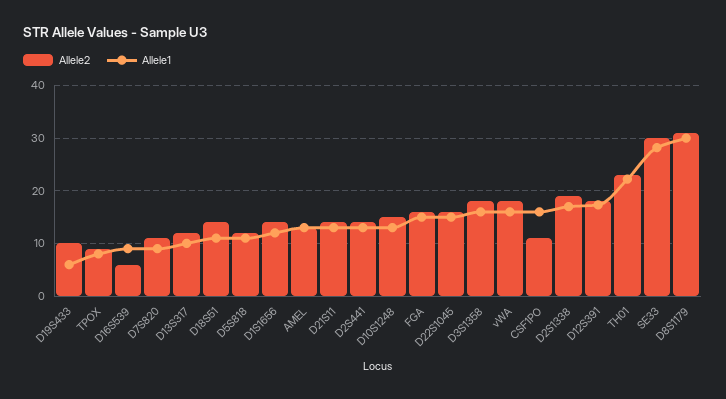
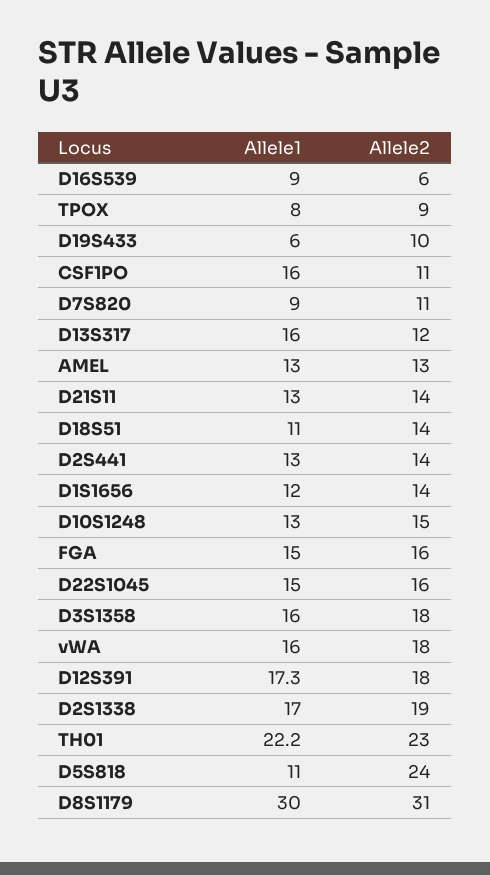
  {
    "Allele2": {
      "D19S433": 10,
      "TPOX": 9,
      "D16S539": 6,
      "D7S820": 11,
      "D13S317": 12,
      "D18S51": 14,
-     "D5S818": 12,
+     "D5S818": 24,
      "D1S1656": 14,
      "AMEL": 13,
      "D21S11": 14,
      "D2S441": 14,
      "D10S1248": 15,
      "FGA": 16,
      "D22S1045": 16,
      "D3S1358": 18,
      "vWA": 18,
      "CSF1PO": 11,
      "D2S1338": 19,
      "D12S391": 18,
      "TH01": 23,
-     "SE33": 30,
      "D8S1179": 31
    },
    "Allele1": {
      "D19S433": 6,
      "TPOX": 8,
      "D16S539": 9,
      "D7S820": 9,
-     "D13S317": 10,
+     "D13S317": 16,
      "D18S51": 11,
      "D5S818": 11,
      "D1S1656": 12,
      "AMEL": 13,
      "D21S11": 13,
      "D2S441": 13,
      "D10S1248": 13,
      "FGA": 15,
      "D22S1045": 15,
      "D3S1358": 16,
      "vWA": 16,
      "CSF1PO": 16,
      "D2S1338": 17,
      "D12S391": 17.3,
      "TH01": 22.2,
-     "SE33": 28,
      "D8S1179": 30
    }
  }

